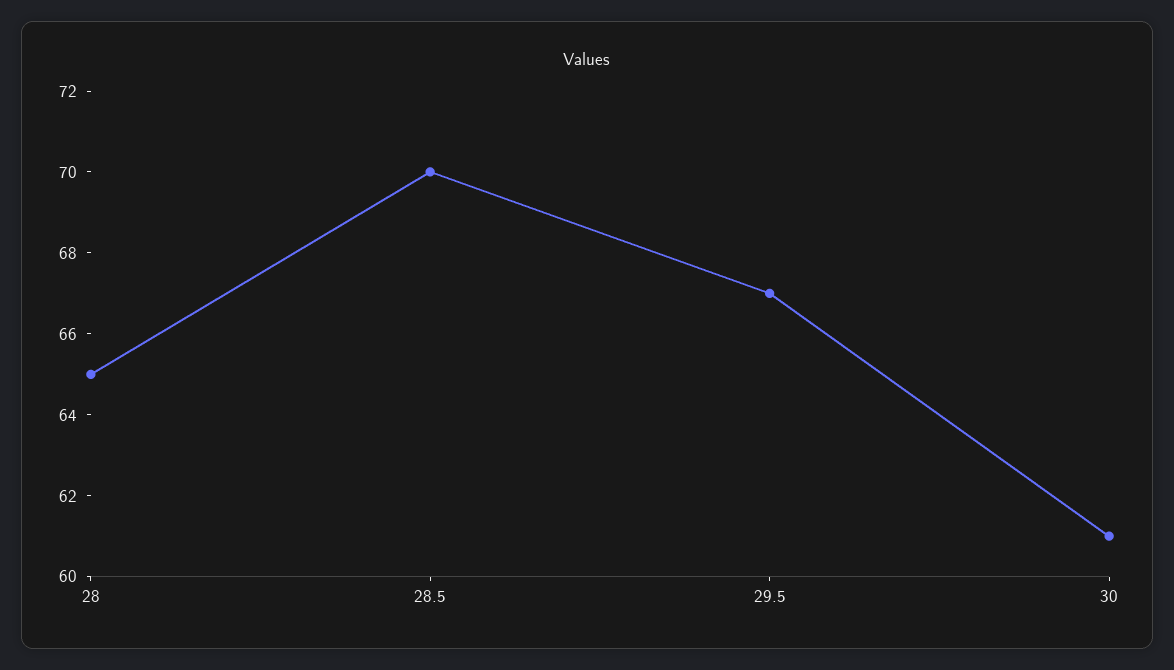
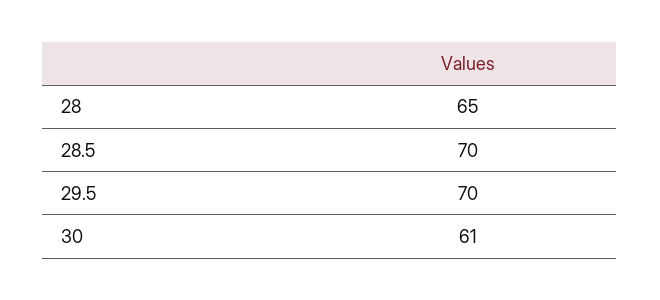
  {
    "28": 65,
    "28.5": 70,
-   "29.5": 67,
+   "29.5": 70,
    "30": 61
  }

